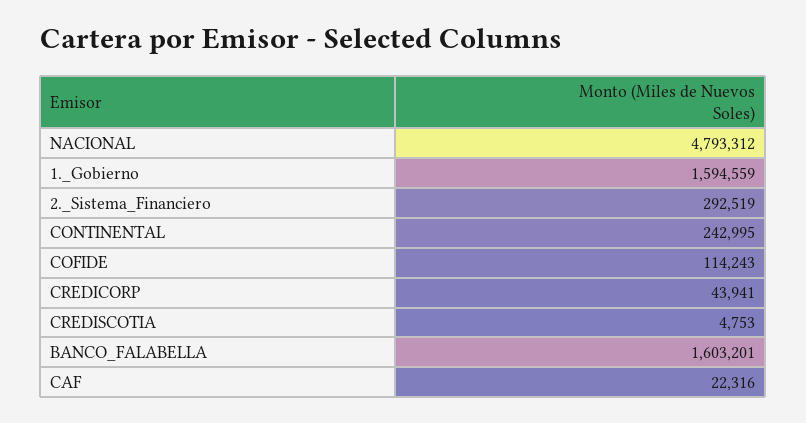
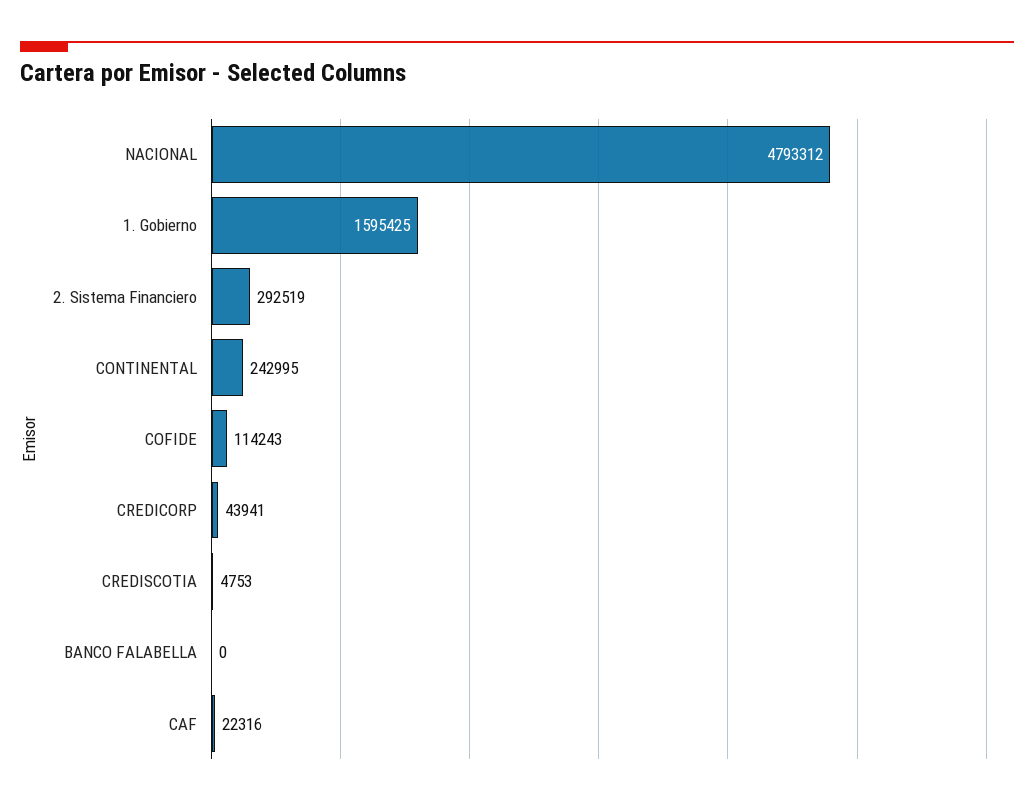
  {
    "NACIONAL": 4793312,
-   "1._Gobierno": 1594559,
+   "1._Gobierno": 1595425,
    "2._Sistema_Financiero": 292519,
    "CONTINENTAL": 242995,
    "COFIDE": 114243,
    "CREDICORP": 43941,
    "CREDISCOTIA": 4753,
-   "BANCO_FALABELLA": 1603201,
+   "BANCO_FALABELLA": 0,
    "CAF": 22316
  }

